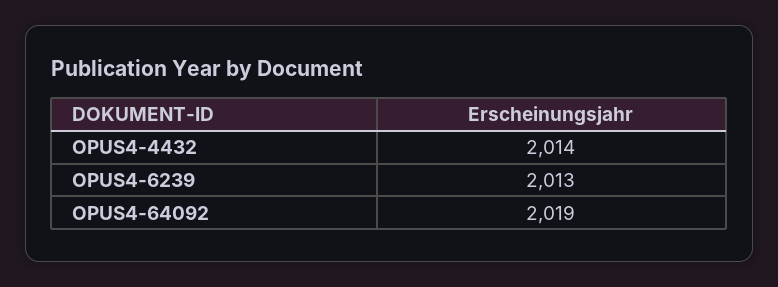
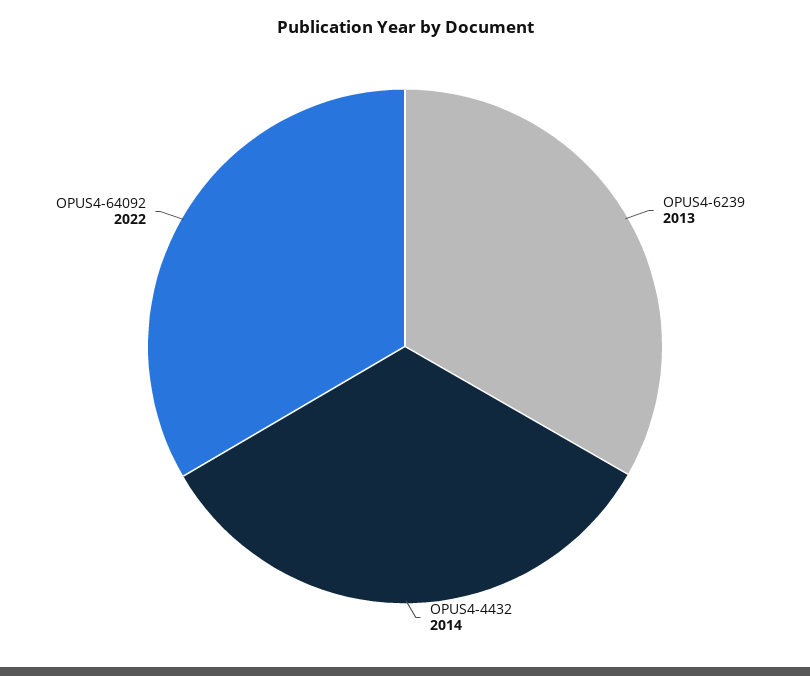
  {
    "OPUS4-4432": 2014,
    "OPUS4-6239": 2013,
-   "OPUS4-64092": 2019
+   "OPUS4-64092": 2022
  }

